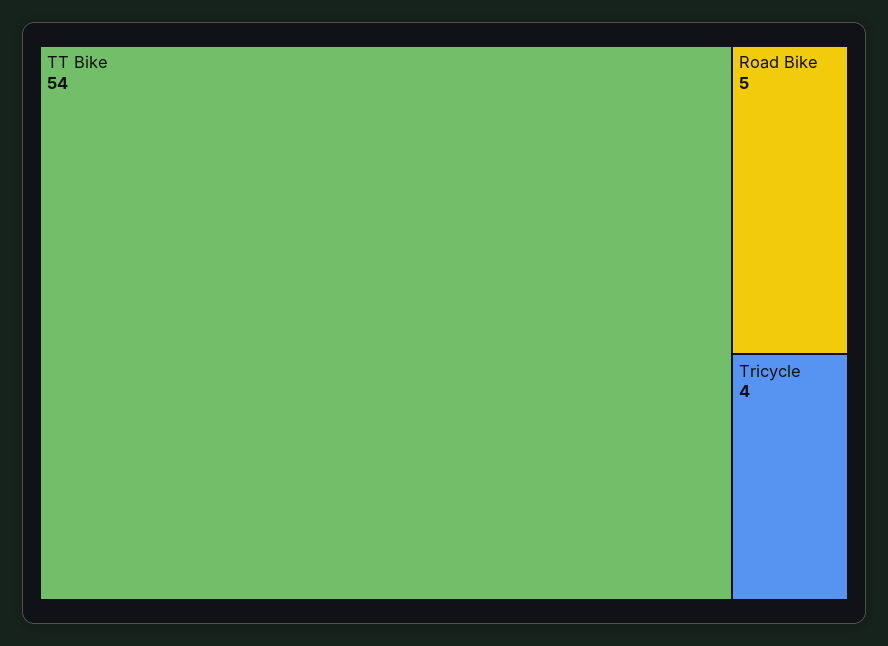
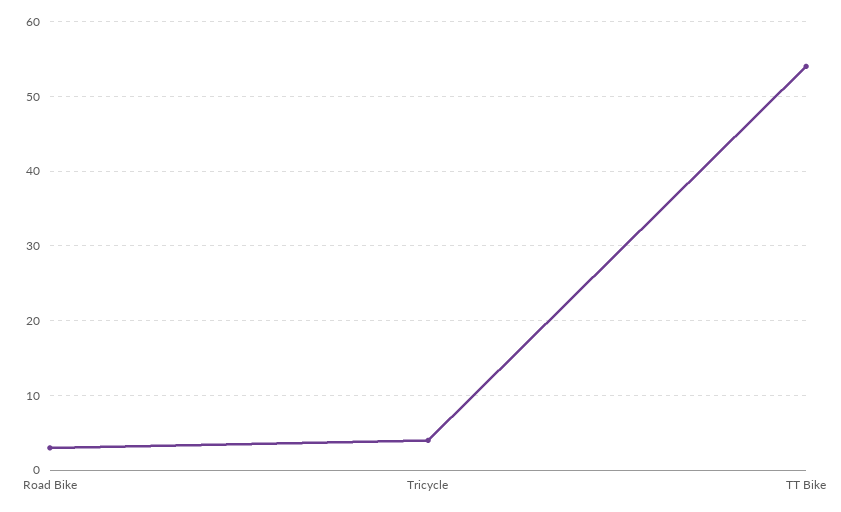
  {
    "TT Bike": 54,
-   "Road Bike": 5,
+   "Road Bike": 3,
    "Tricycle": 4
  }

